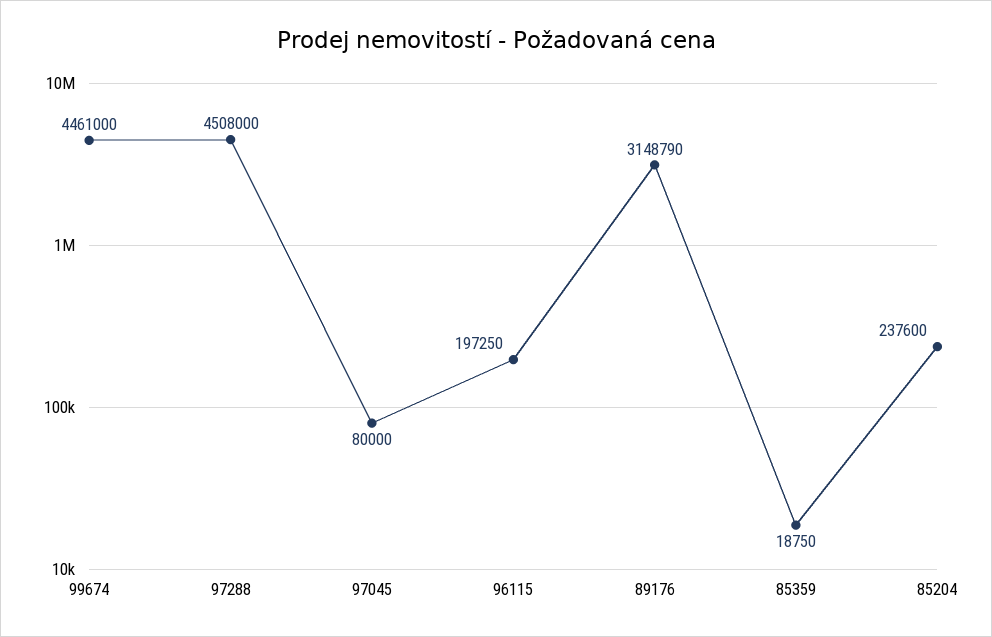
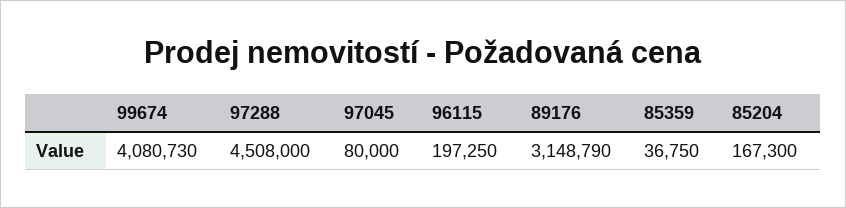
  {
-   "99674": 4461000,
+   "99674": 4080730,
    "97288": 4508000,
    "97045": 80000,
    "96115": 197250,
    "89176": 3148790,
-   "85359": 18750,
+   "85359": 36750,
-   "85204": 237600
+   "85204": 167300
  }

